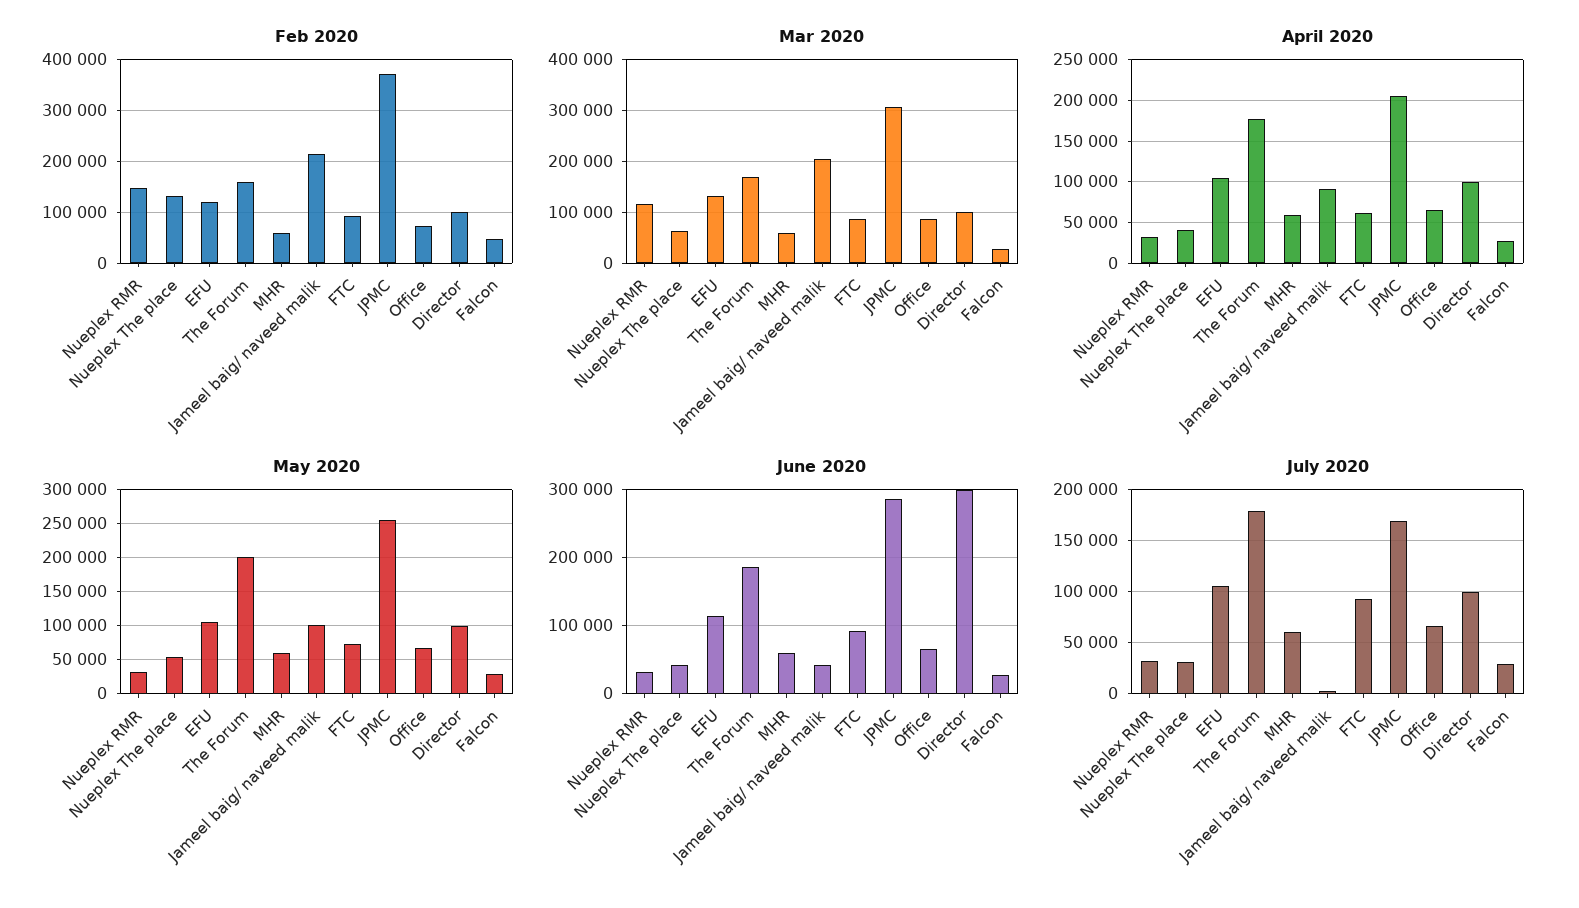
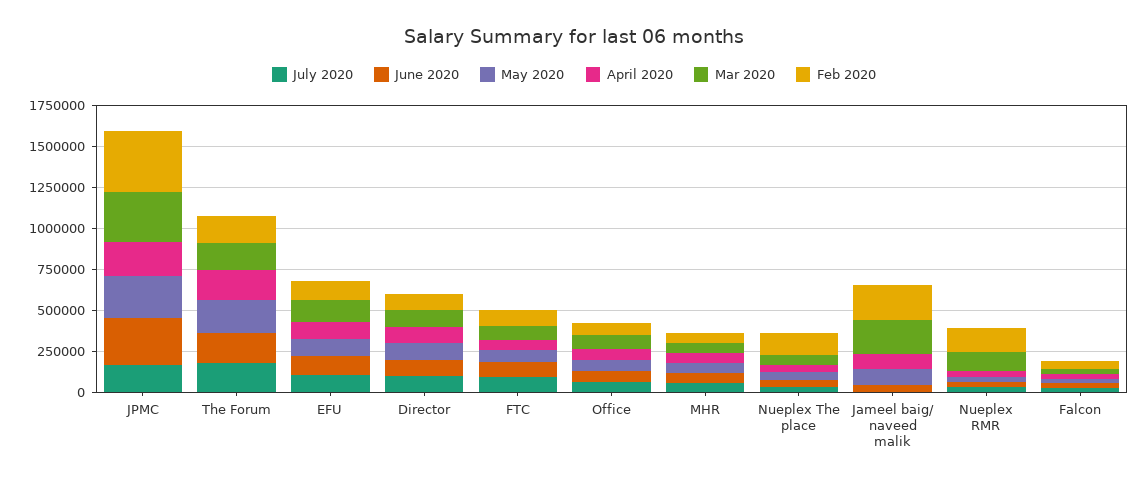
  {
    "Feb 2020": {
      "Nueplex RMR": 140000,
      "Nueplex The place": 140000,
      "EFU": 120000,
      "The Forum": 160000,
      "MHR": 60000,
      "Jameel baig/ naveed malik": 220000,
      "FTC": 100000,
      "JPMC": 380000,
      "Office": 80000,
      "Director": 100000,
      "Falcon": 40000
    },
    "Mar 2020": {
      "Nueplex RMR": 120000,
      "Nueplex The place": 60000,
      "EFU": 140000,
      "The Forum": 160000,
      "MHR": 60000,
      "Jameel baig/ naveed malik": 200000,
      "FTC": 80000,
      "JPMC": 300000,
      "Office": 80000,
      "Director": 100000,
      "Falcon": 20000
    },
    "April 2020": {
      "Nueplex RMR": 30000,
      "Nueplex The place": 40000,
      "EFU": 100000,
      "The Forum": 180000,
      "MHR": 60000,
      "Jameel baig/ naveed malik": 90000,
      "FTC": 60000,
      "JPMC": 210000,
      "Office": 70000,
      "Director": 100000,
      "Falcon": 30000
    },
    "May 2020": {
      "Nueplex RMR": 30000,
      "Nueplex The place": 50000,
      "EFU": 100000,
      "The Forum": 200000,
      "MHR": 60000,
      "Jameel baig/ naveed malik": 100000,
      "FTC": 70000,
      "JPMC": 260000,
      "Office": 70000,
      "Director": 100000,
      "Falcon": 30000
    },
    "June 2020": {
      "Nueplex RMR": 30000,
      "Nueplex The place": 40000,
      "EFU": 110000,
      "The Forum": 190000,
      "MHR": 60000,
      "Jameel baig/ naveed malik": 40000,
      "FTC": 90000,
      "JPMC": 290000,
      "Office": 70000,
-     "Director": 300000,
+     "Director": 100000,
      "Falcon": 30000
    },
    "July 2020": {
      "Nueplex RMR": 30000,
      "Nueplex The place": 30000,
      "EFU": 110000,
      "The Forum": 180000,
      "MHR": 60000,
      "Jameel baig/ naveed malik": 0,
      "FTC": 90000,
      "JPMC": 170000,
      "Office": 70000,
      "Director": 100000,
      "Falcon": 30000
    }
  }

